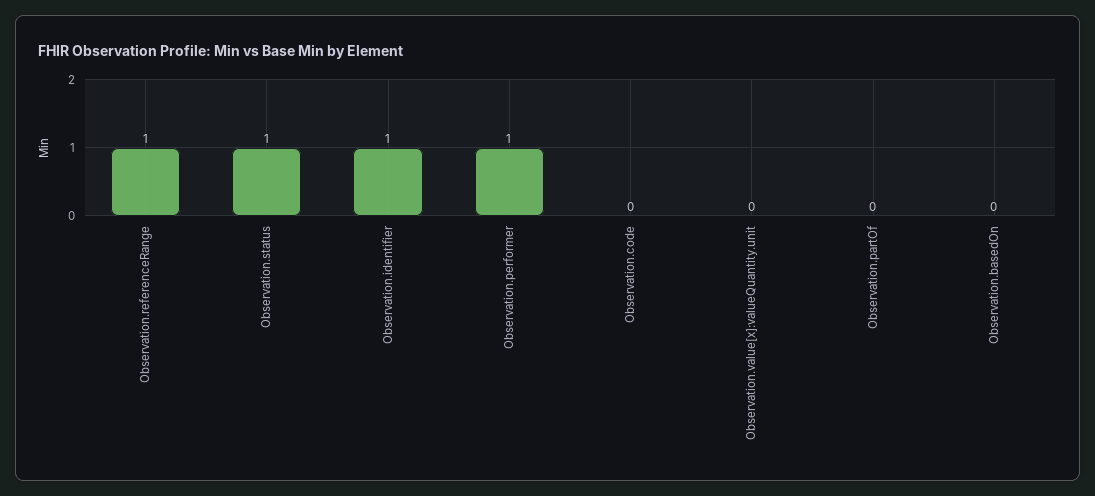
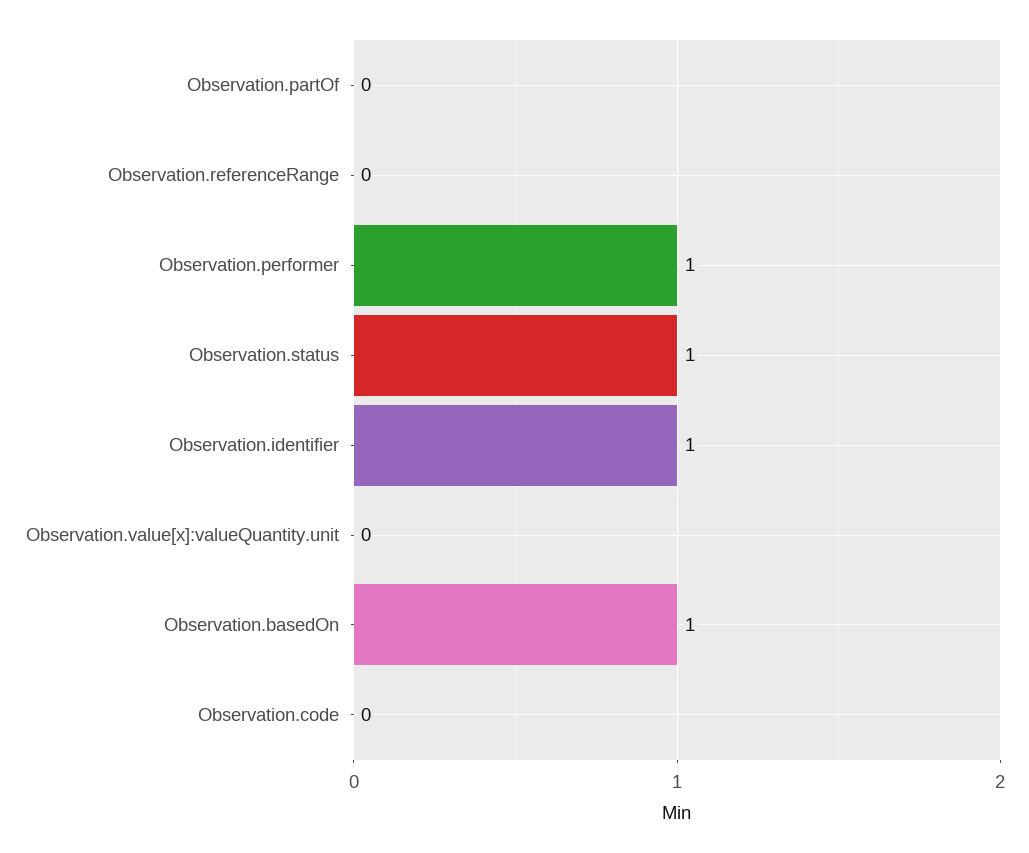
  {
-   "Observation.referenceRange": 1,
+   "Observation.referenceRange": 0,
    "Observation.status": 1,
    "Observation.identifier": 1,
    "Observation.performer": 1,
    "Observation.code": 0,
    "Observation.value[x]:valueQuantity.unit": 0,
    "Observation.partOf": 0,
-   "Observation.basedOn": 0
+   "Observation.basedOn": 1
  }

